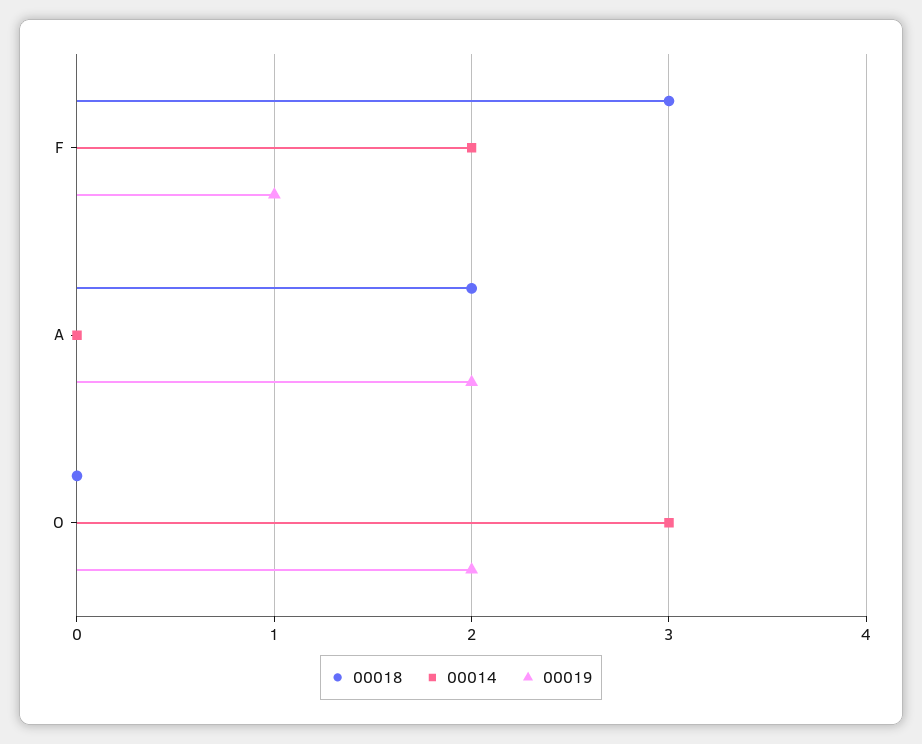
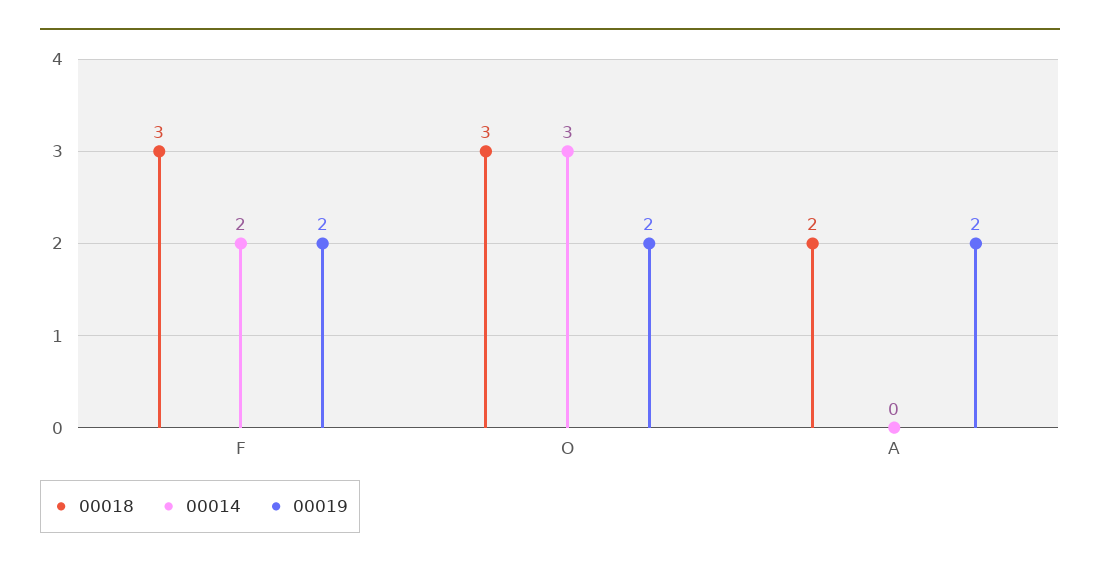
  {
    "00018": {
      "F": 3,
      "A": 2,
-     "O": 0
+     "O": 3
    },
    "00014": {
      "F": 2,
      "A": 0,
      "O": 3
    },
    "00019": {
-     "F": 1,
+     "F": 2,
      "A": 2,
      "O": 2
    }
  }

